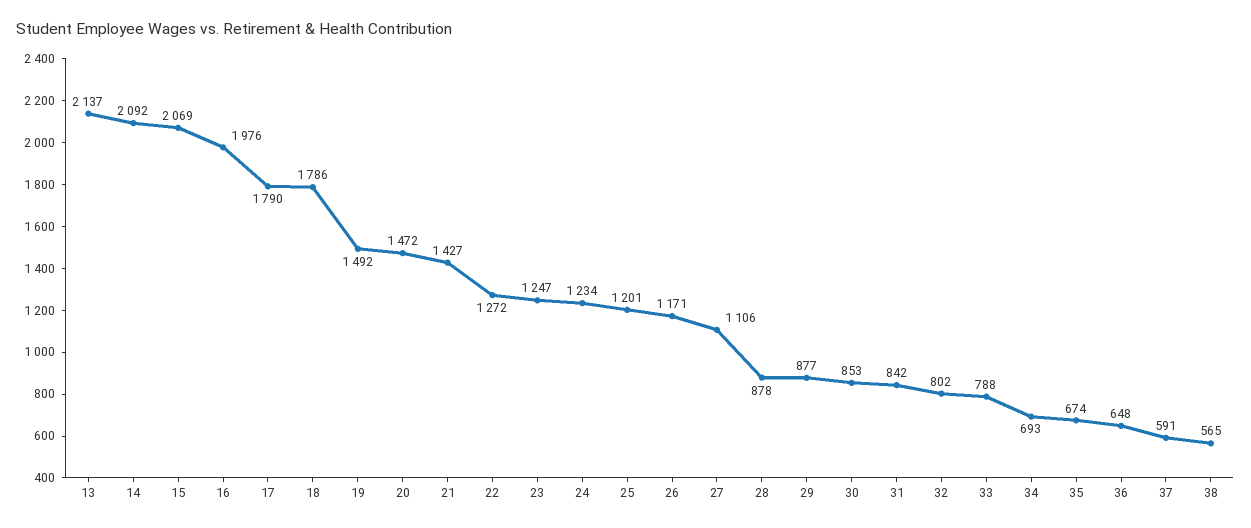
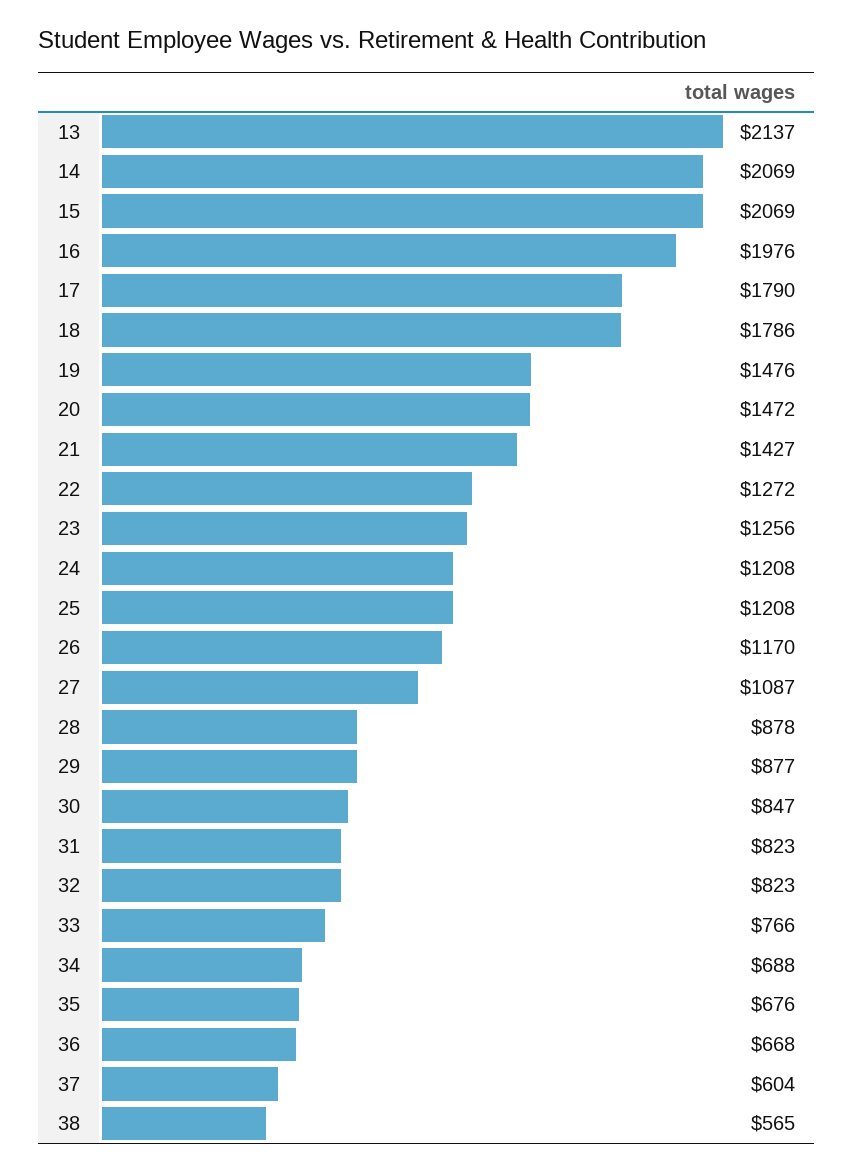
  {
    "13": 2137,
-   "14": 2092,
+   "14": 2069,
    "15": 2069,
    "16": 1976,
    "17": 1790,
    "18": 1786,
-   "19": 1492,
+   "19": 1476,
    "20": 1472,
    "21": 1427,
    "22": 1272,
-   "23": 1247,
+   "23": 1256,
-   "24": 1234,
+   "24": 1208,
-   "25": 1201,
+   "25": 1208,
-   "26": 1171,
+   "26": 1170,
-   "27": 1106,
+   "27": 1087,
    "28": 878,
    "29": 877,
-   "30": 853,
+   "30": 847,
-   "31": 842,
+   "31": 823,
-   "32": 802,
+   "32": 823,
-   "33": 788,
+   "33": 766,
-   "34": 693,
+   "34": 688,
-   "35": 674,
+   "35": 676,
-   "36": 648,
+   "36": 668,
-   "37": 591,
+   "37": 604,
    "38": 565
  }

